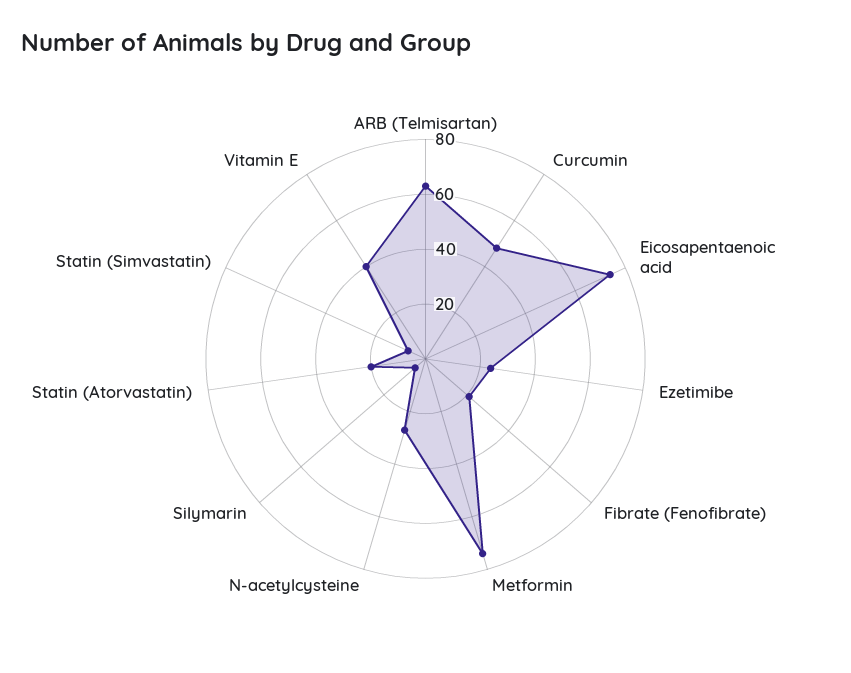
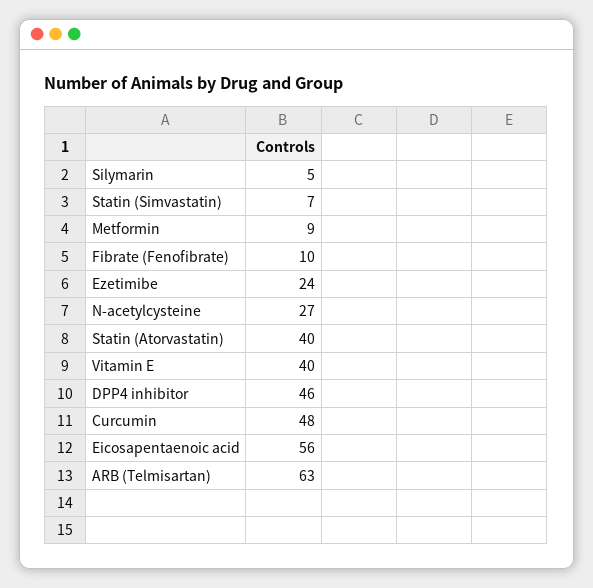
  {
    "ARB (Telmisartan)": 63,
    "Curcumin": 48,
-   "Eicosapentaenoic acid": 75,
+   "Eicosapentaenoic acid": 56,
    "Ezetimibe": 24,
-   "Fibrate (Fenofibrate)": 20,
+   "Fibrate (Fenofibrate)": 10,
-   "Metformin": 75,
+   "Metformin": 9,
    "N-acetylcysteine": 27,
    "Silymarin": 5,
-   "Statin (Atorvastatin)": 20,
+   "Statin (Atorvastatin)": 40,
    "Statin (Simvastatin)": 7,
-   "Vitamin E": 40
+   "Vitamin E": 40,
+   "DPP4 inhibitor": 46
  }

